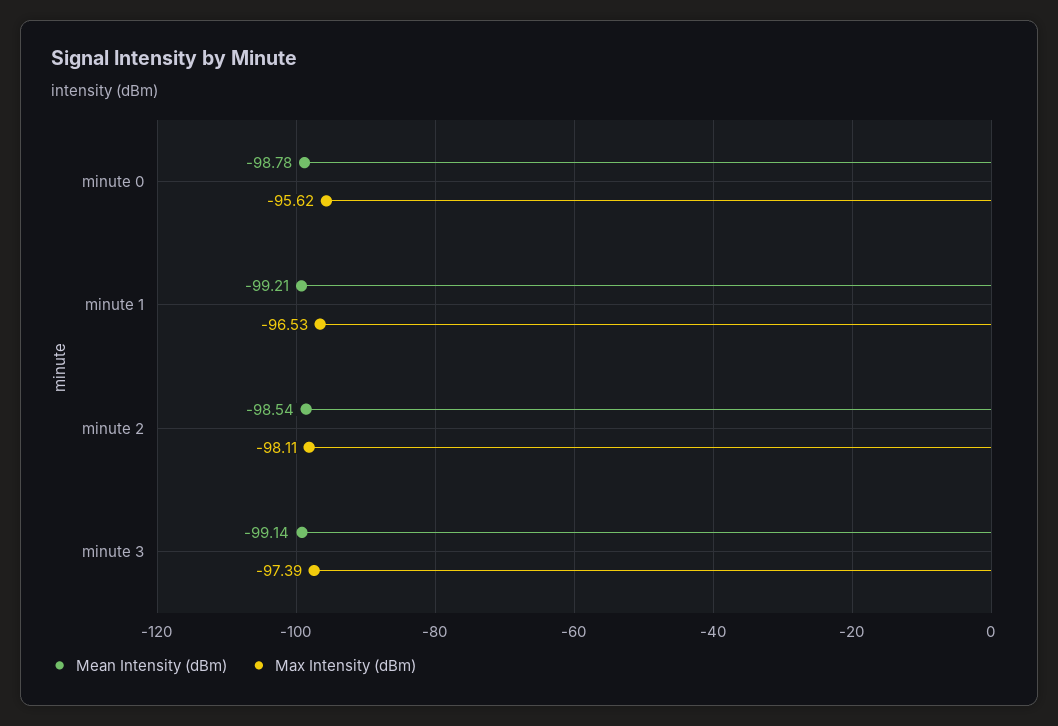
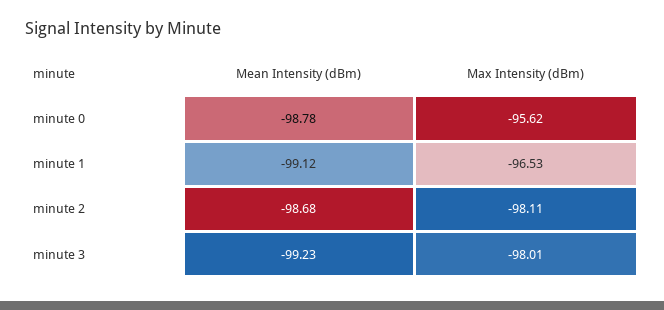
  {
    "Mean Intensity (dBm)": {
      "minute 0": -98.78,
-     "minute 1": -99.21,
+     "minute 1": -99.12,
-     "minute 2": -98.54,
+     "minute 2": -98.68,
-     "minute 3": -99.14
+     "minute 3": -99.23
    },
    "Max Intensity (dBm)": {
      "minute 0": -95.62,
      "minute 1": -96.53,
      "minute 2": -98.11,
-     "minute 3": -97.39
+     "minute 3": -98.01
    }
  }

